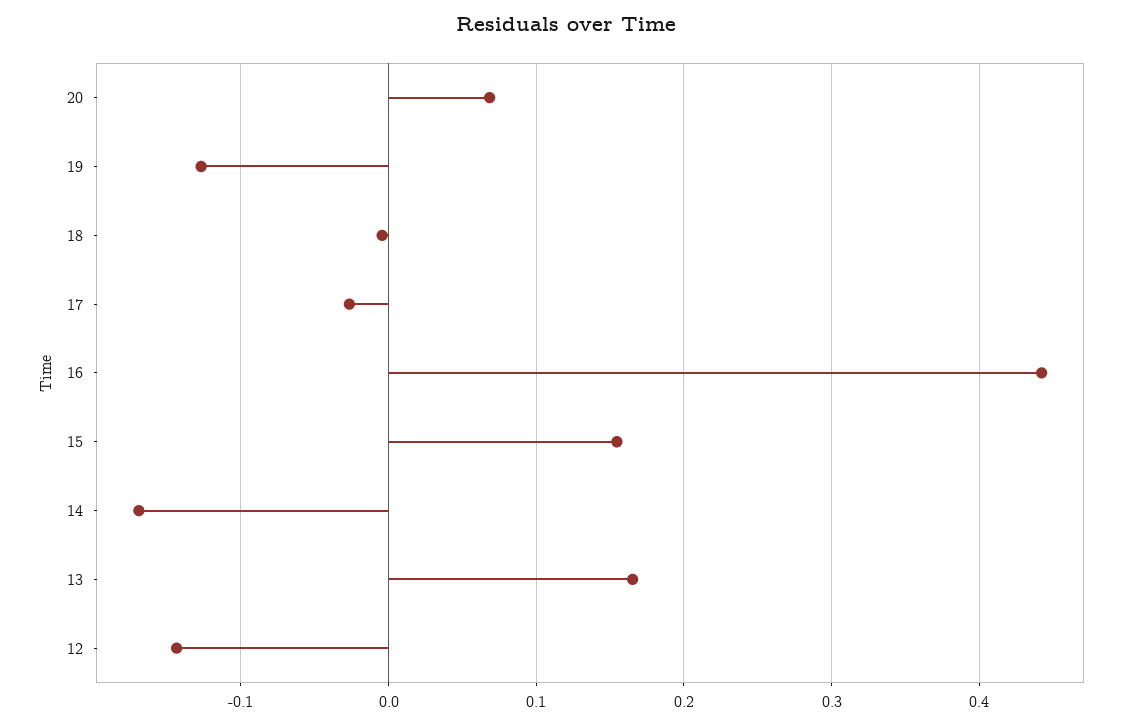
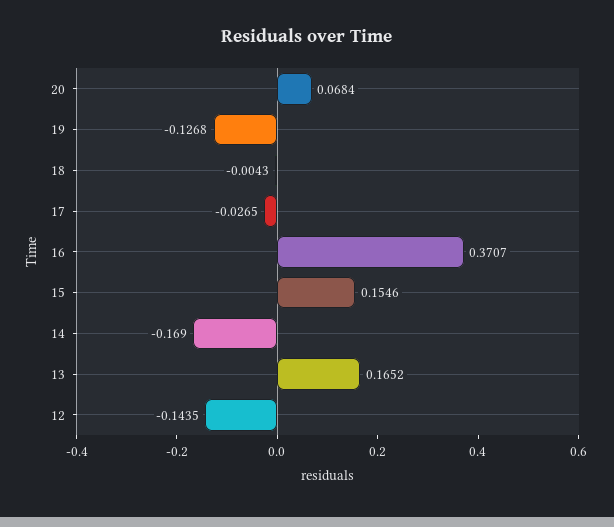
  {
    "20": 0.0684,
    "19": -0.1268,
    "18": -0.0043,
    "17": -0.0265,
-   "16": 0.44,
+   "16": 0.3707,
    "15": 0.1546,
    "14": -0.169,
    "13": 0.1652,
    "12": -0.1435
  }

